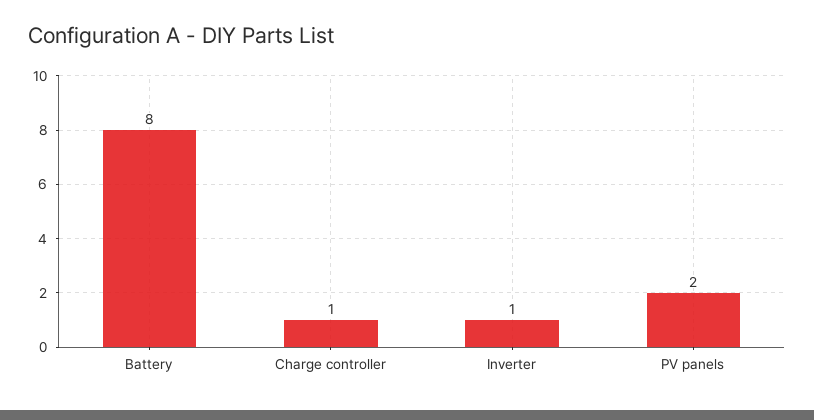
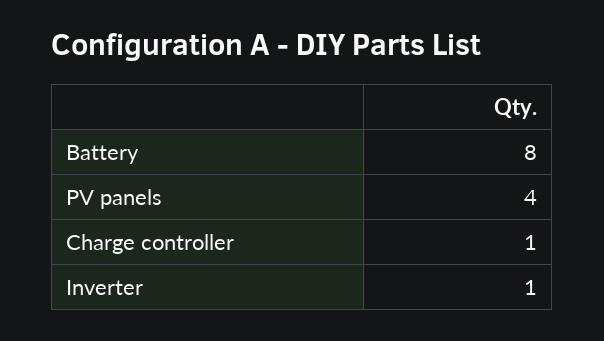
  {
    "Battery": 8,
    "Charge controller": 1,
    "Inverter": 1,
-   "PV panels": 2
+   "PV panels": 4
  }

